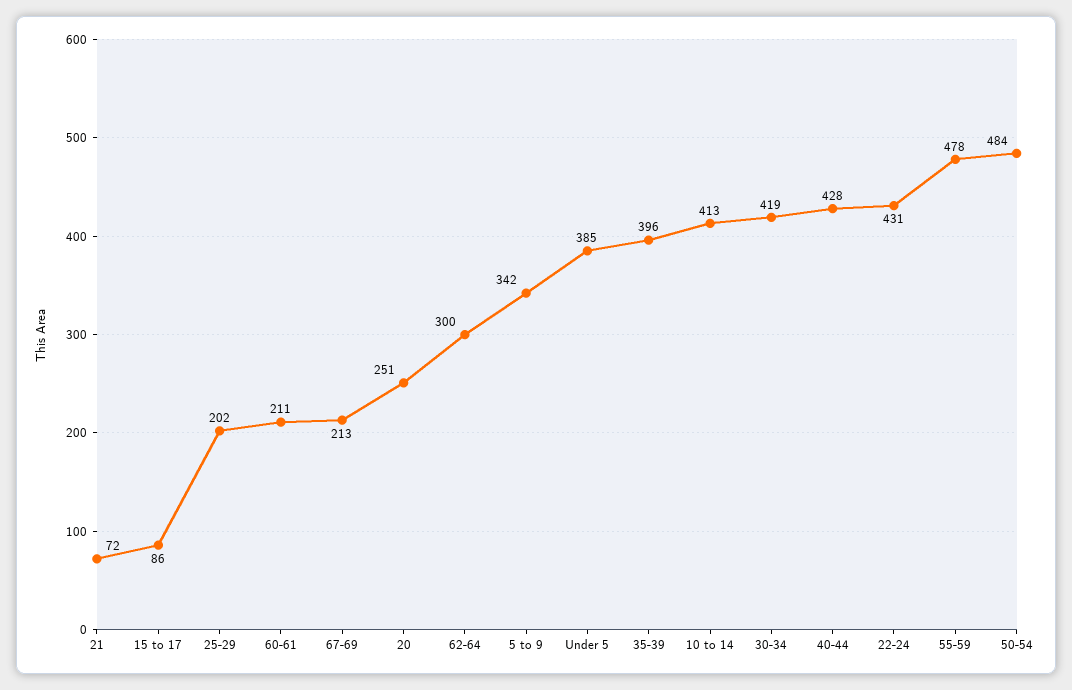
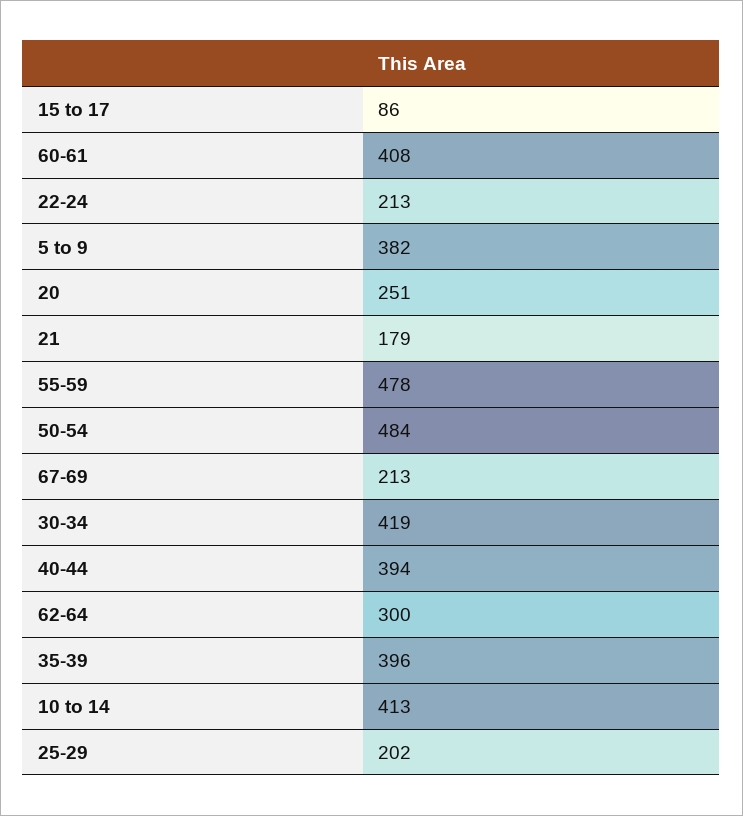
  {
-   "21": 72,
+   "21": 179,
    "15 to 17": 86,
    "25-29": 202,
-   "60-61": 211,
+   "60-61": 408,
    "67-69": 213,
    "20": 251,
    "62-64": 300,
-   "5 to 9": 342,
+   "5 to 9": 382,
-   "Under 5": 385,
    "35-39": 396,
    "10 to 14": 413,
    "30-34": 419,
-   "40-44": 428,
+   "40-44": 394,
-   "22-24": 431,
+   "22-24": 213,
    "55-59": 478,
    "50-54": 484
  }

